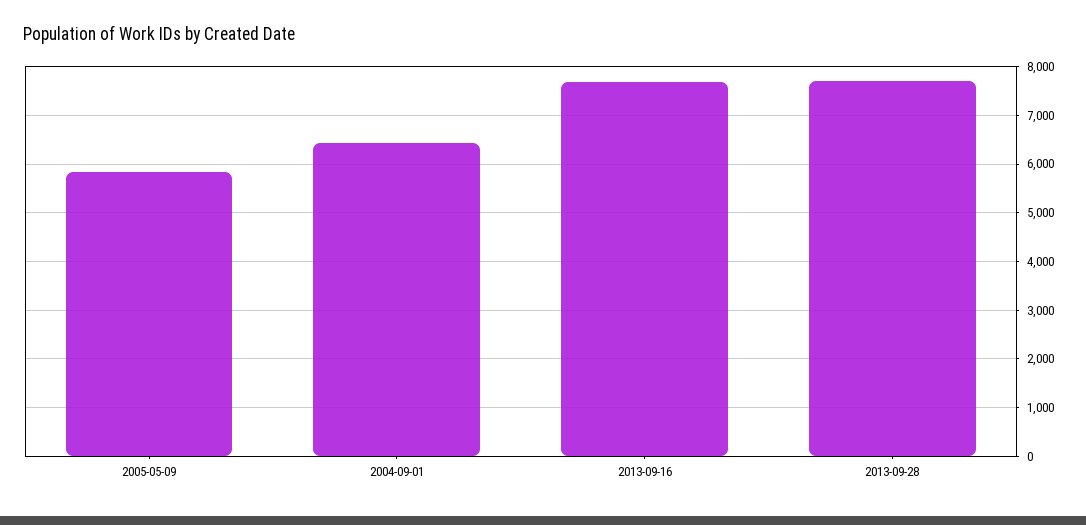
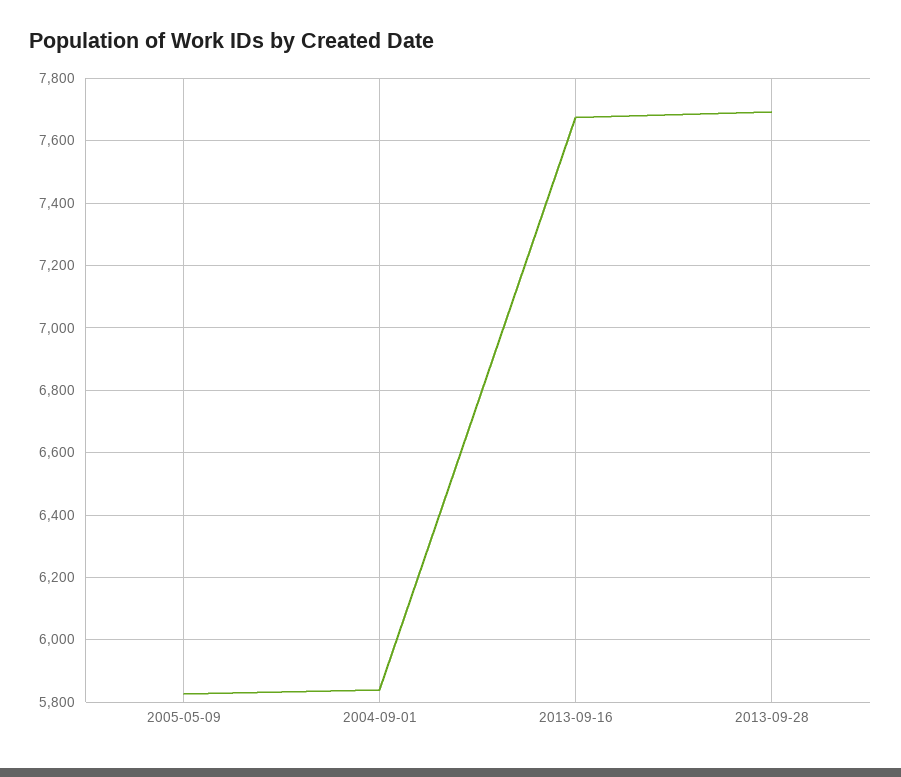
  {
    "2005-05-09": 5820,
-   "2004-09-01": 6400,
+   "2004-09-01": 5840,
    "2013-09-16": 7680,
    "2013-09-28": 7700
  }

